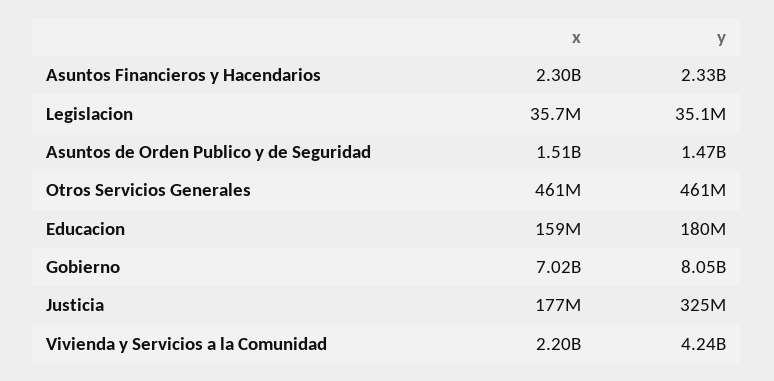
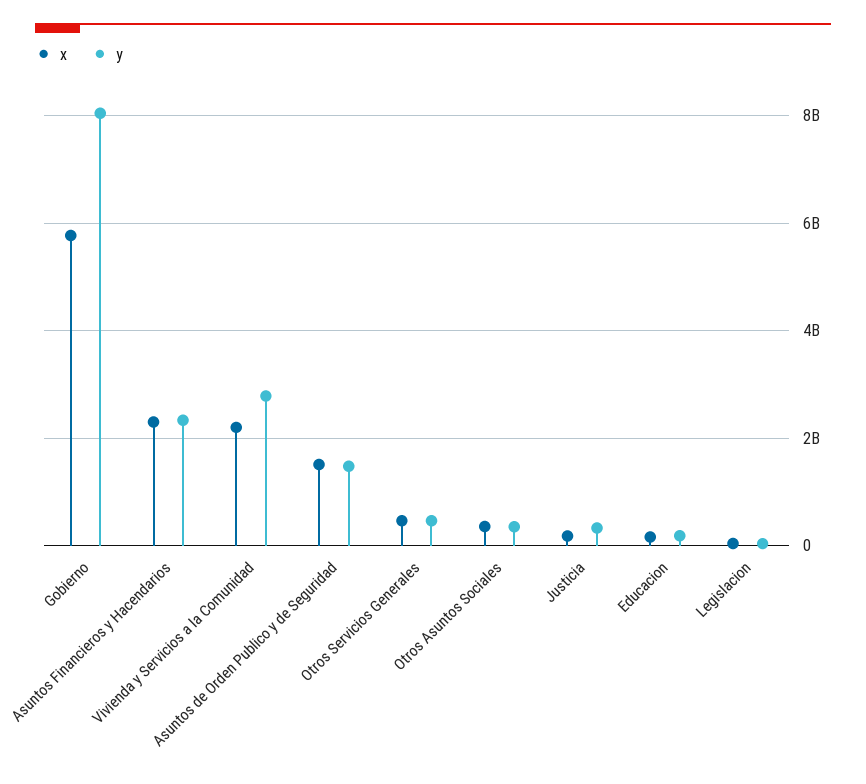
  {
    "x": {
      "Asuntos Financieros y Hacendarios": 2300000000,
      "Legislacion": 35700000,
      "Asuntos de Orden Publico y de Seguridad": 1510000000,
      "Otros Servicios Generales": 461000000,
      "Educacion": 159000000,
-     "Gobierno": 7020000000,
+     "Gobierno": 5800000000,
      "Justicia": 177000000,
-     "Vivienda y Servicios a la Comunidad": 2200000000
+     "Vivienda y Servicios a la Comunidad": 2200000000,
+     "Otros Asuntos Sociales": 400000000
    },
    "y": {
      "Asuntos Financieros y Hacendarios": 2330000000,
      "Legislacion": 35100000,
      "Asuntos de Orden Publico y de Seguridad": 1470000000,
      "Otros Servicios Generales": 461000000,
      "Educacion": 180000000,
      "Gobierno": 8050000000,
      "Justicia": 325000000,
-     "Vivienda y Servicios a la Comunidad": 4240000000
+     "Vivienda y Servicios a la Comunidad": 2800000000,
+     "Otros Asuntos Sociales": 400000000
    }
  }

